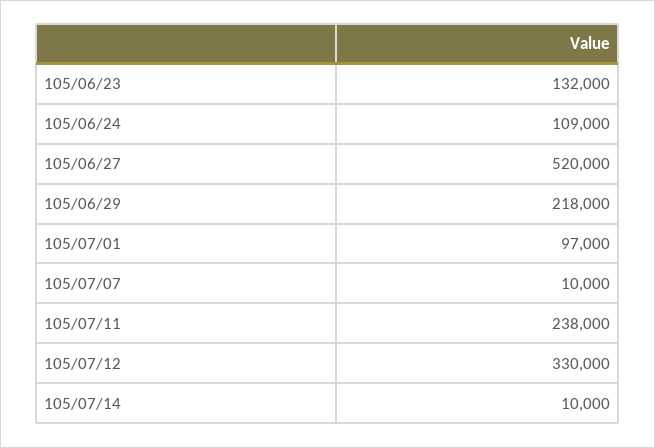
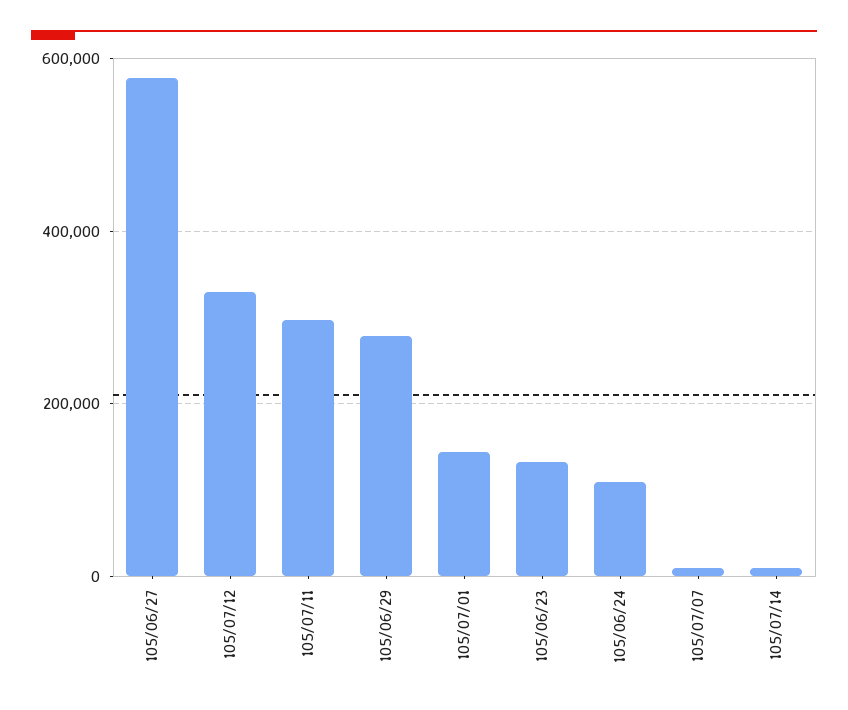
  {
    "105/06/23": 132000,
    "105/06/24": 109000,
-   "105/06/27": 520000,
+   "105/06/27": 580000,
-   "105/06/29": 218000,
+   "105/06/29": 280000,
-   "105/07/01": 97000,
+   "105/07/01": 140000,
    "105/07/07": 10000,
-   "105/07/11": 238000,
+   "105/07/11": 300000,
    "105/07/12": 330000,
    "105/07/14": 10000
  }

